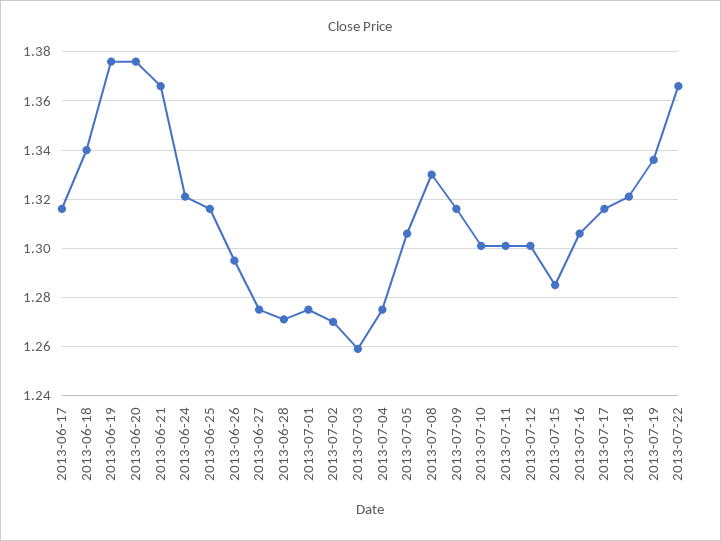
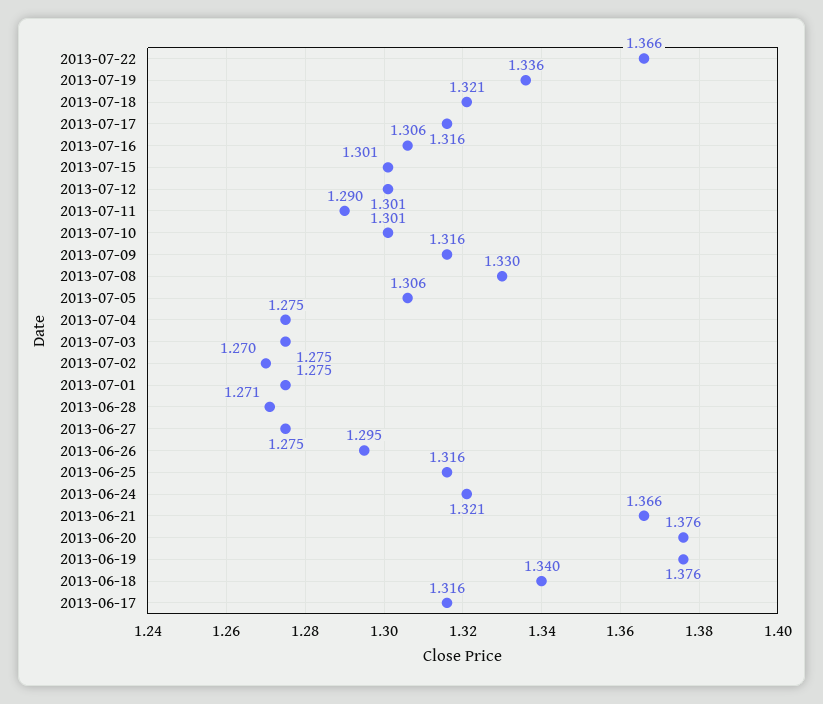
  {
    "2013-06-17": 1.316,
    "2013-06-18": 1.34,
    "2013-06-19": 1.376,
    "2013-06-20": 1.376,
    "2013-06-21": 1.366,
    "2013-06-24": 1.321,
    "2013-06-25": 1.316,
    "2013-06-26": 1.295,
    "2013-06-27": 1.275,
    "2013-06-28": 1.271,
    "2013-07-01": 1.275,
    "2013-07-02": 1.27,
-   "2013-07-03": 1.26,
+   "2013-07-03": 1.275,
    "2013-07-04": 1.275,
    "2013-07-05": 1.306,
    "2013-07-08": 1.33,
    "2013-07-09": 1.316,
    "2013-07-10": 1.301,
-   "2013-07-11": 1.3,
+   "2013-07-11": 1.29,
    "2013-07-12": 1.301,
-   "2013-07-15": 1.285,
+   "2013-07-15": 1.301,
    "2013-07-16": 1.306,
    "2013-07-17": 1.316,
    "2013-07-18": 1.321,
    "2013-07-19": 1.336,
    "2013-07-22": 1.366
  }

